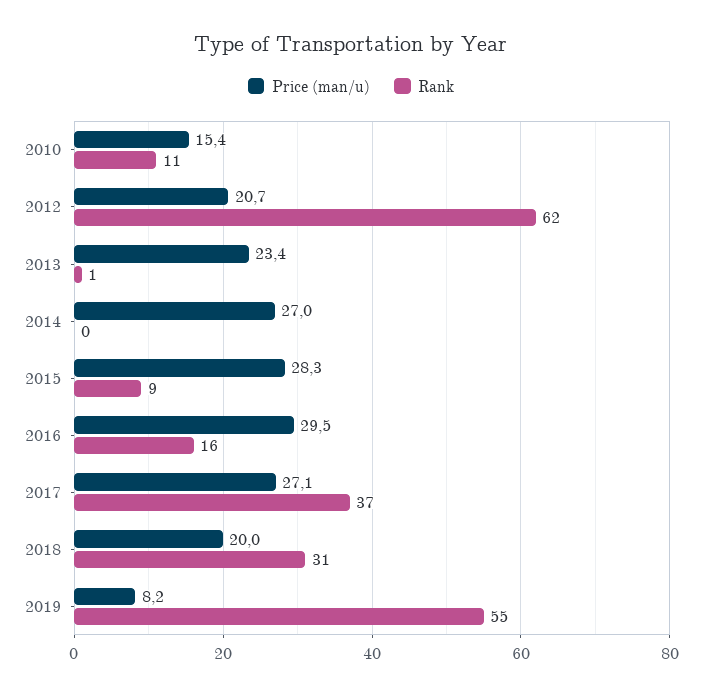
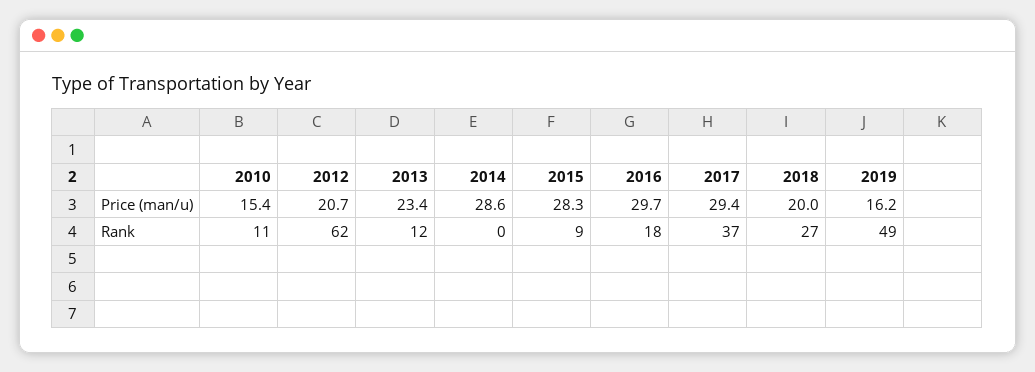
  {
    "Price (man/u)": {
      "2010": 15.4,
      "2012": 20.7,
      "2013": 23.4,
-     "2014": 27,
+     "2014": 28.6,
      "2015": 28.3,
-     "2016": 29.5,
+     "2016": 29.7,
-     "2017": 27.1,
+     "2017": 29.4,
      "2018": 20,
-     "2019": 8.2
+     "2019": 16.2
    },
    "Rank": {
      "2010": 11,
      "2012": 62,
-     "2013": 1,
+     "2013": 12,
      "2014": 0,
      "2015": 9,
-     "2016": 16,
+     "2016": 18,
      "2017": 37,
-     "2018": 31,
+     "2018": 27,
-     "2019": 55
+     "2019": 49
    }
  }

